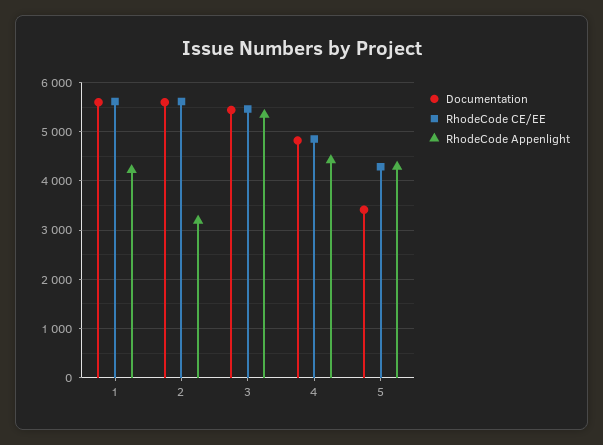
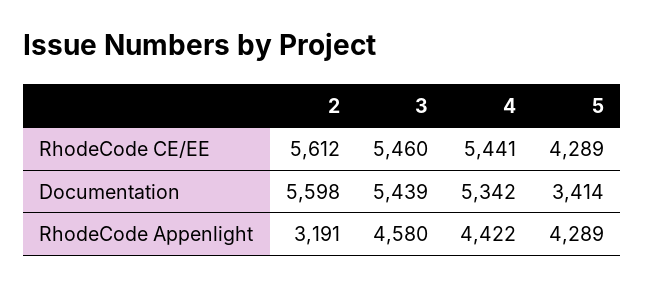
  {
    "Documentation": {
-     "1": 5600,
      "2": 5598,
      "3": 5439,
-     "4": 4800,
+     "4": 5342,
      "5": 3414
    },
    "RhodeCode CE/EE": {
-     "1": 5600,
      "2": 5612,
      "3": 5460,
-     "4": 4800,
+     "4": 5441,
      "5": 4289
    },
    "RhodeCode Appenlight": {
-     "1": 4200,
      "2": 3191,
-     "3": 5400,
+     "3": 4580,
      "4": 4422,
      "5": 4289
    }
  }

